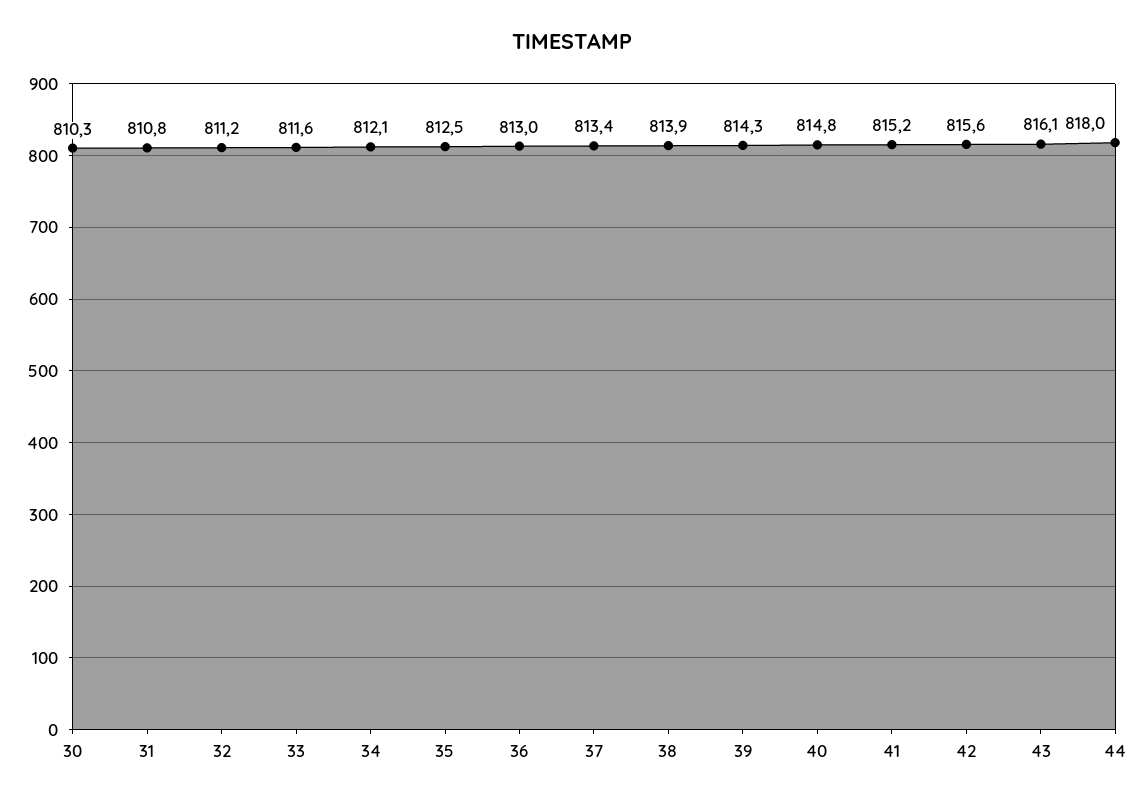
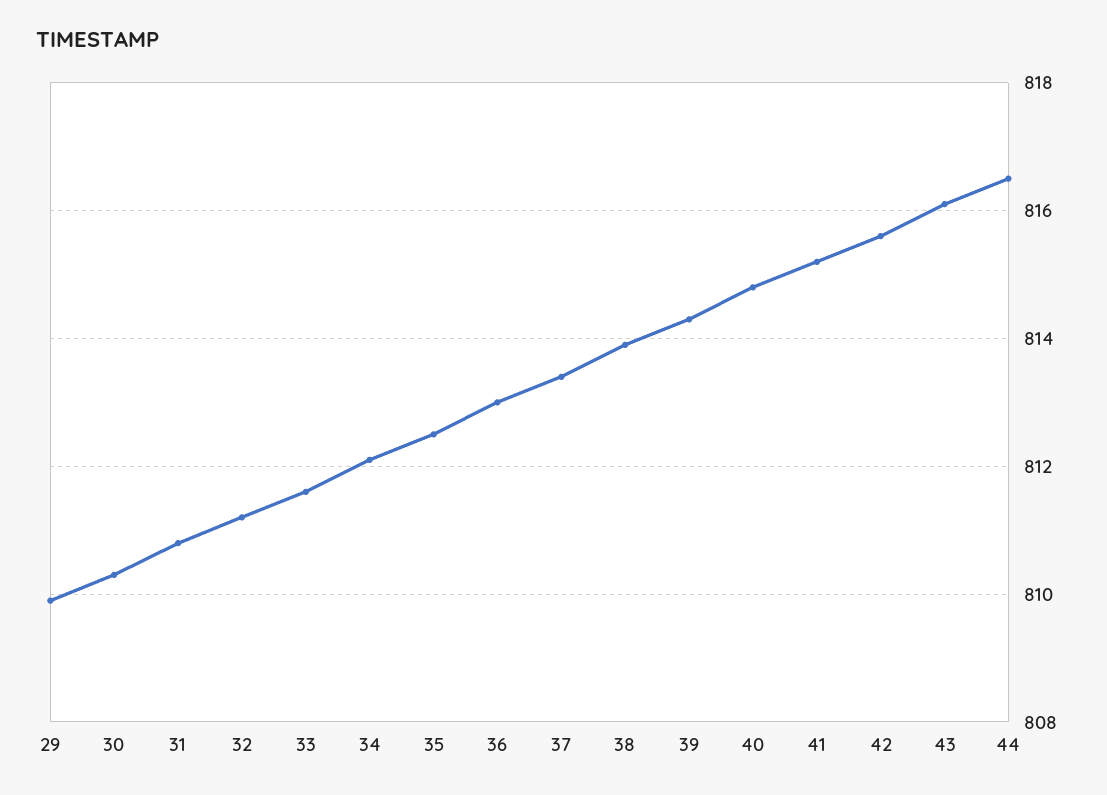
  {
    "30": 810.3,
    "31": 810.8,
    "32": 811.2,
    "33": 811.6,
    "34": 812.1,
    "35": 812.5,
    "36": 813,
    "37": 813.4,
    "38": 813.9,
    "39": 814.3,
    "40": 814.8,
    "41": 815.2,
    "42": 815.6,
    "43": 816.1,
-   "44": 818
+   "44": 816.5,
+   "29": 810
  }

